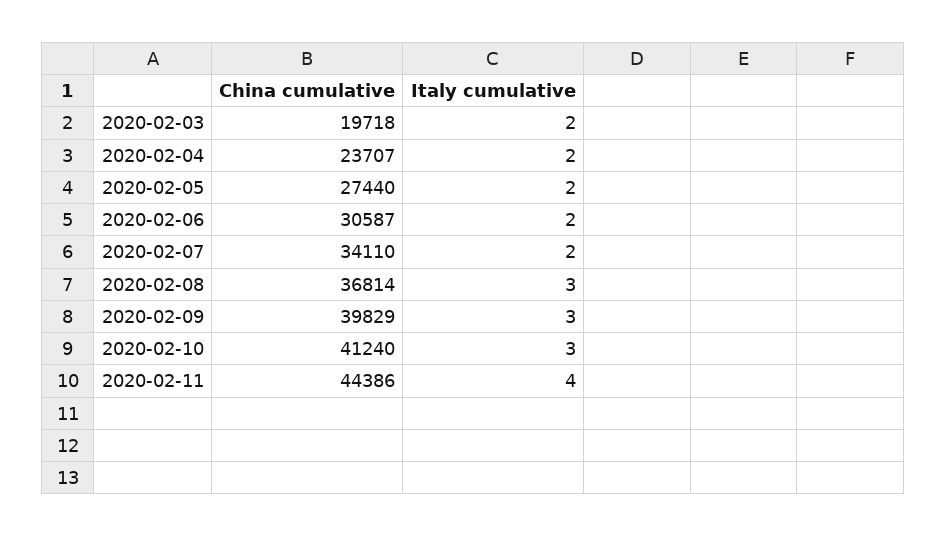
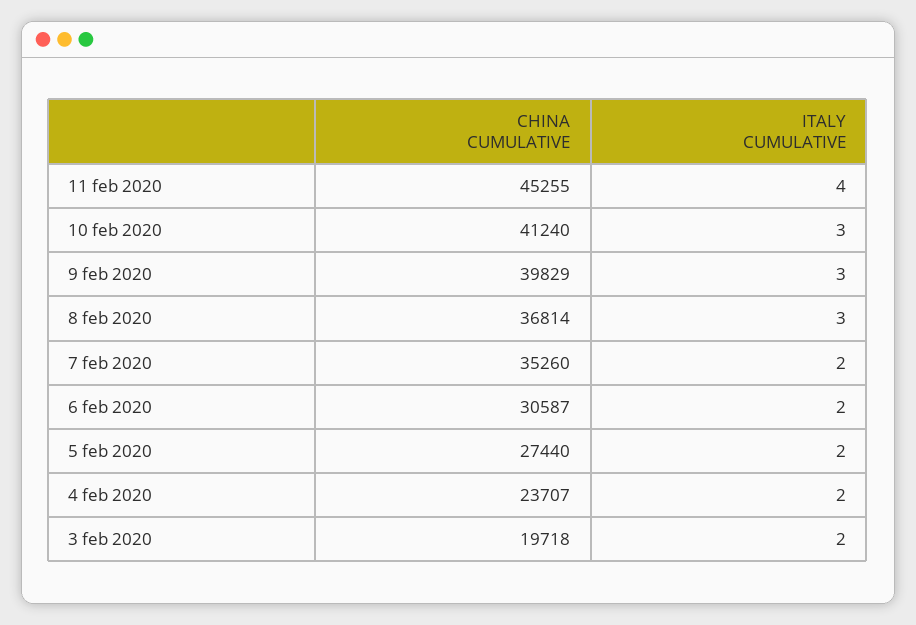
  {
    "China cumulative": {
      "2020-02-03": 19718,
      "2020-02-04": 23707,
      "2020-02-05": 27440,
      "2020-02-06": 30587,
-     "2020-02-07": 34110,
+     "2020-02-07": 35260,
      "2020-02-08": 36814,
      "2020-02-09": 39829,
      "2020-02-10": 41240,
-     "2020-02-11": 44386
+     "2020-02-11": 45255
    },
    "Italy cumulative": {
      "2020-02-03": 2,
      "2020-02-04": 2,
      "2020-02-05": 2,
      "2020-02-06": 2,
      "2020-02-07": 2,
      "2020-02-08": 3,
      "2020-02-09": 3,
      "2020-02-10": 3,
      "2020-02-11": 4
    }
  }

